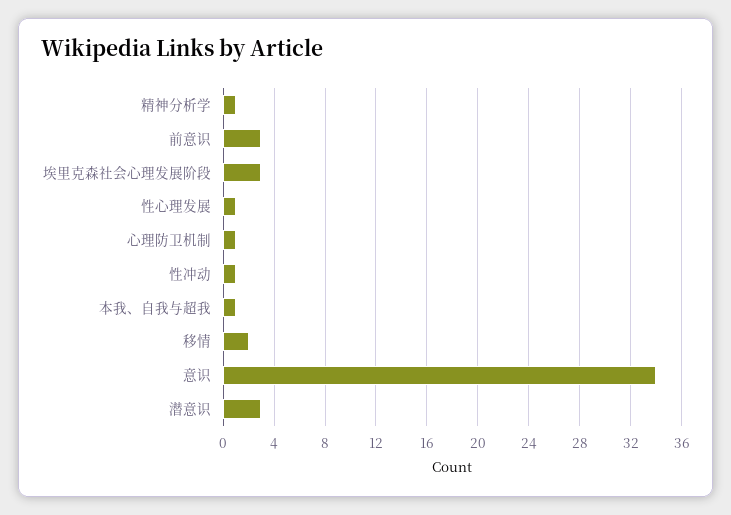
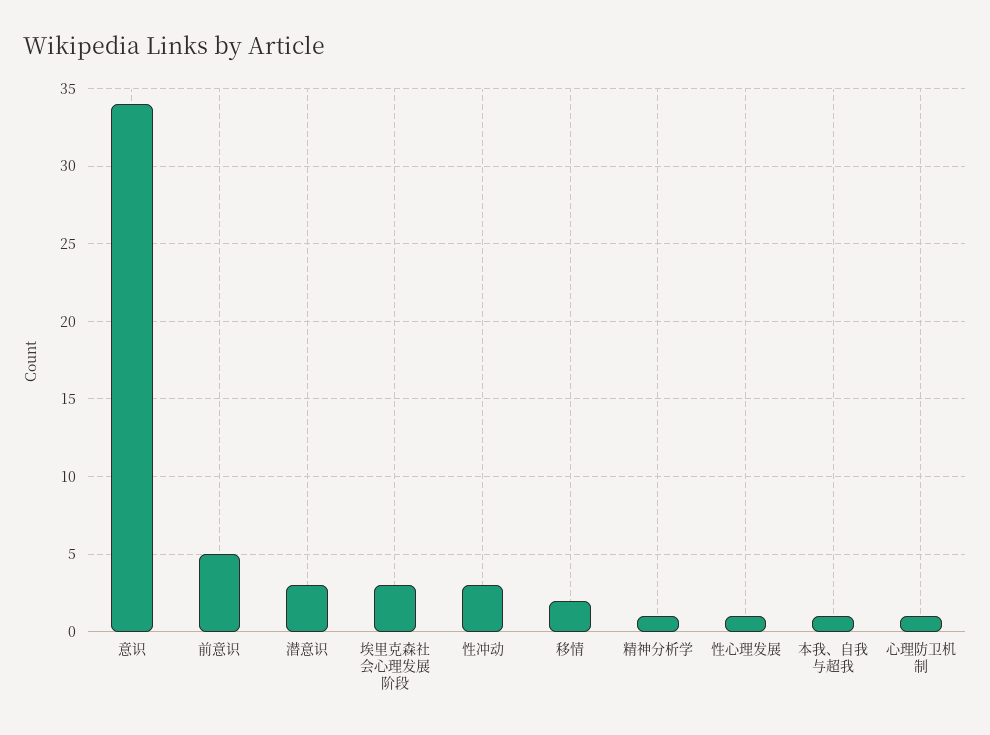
  {
    "精神分析学": 1,
-   "前意识": 3,
+   "前意识": 5,
    "埃里克森社会心理发展阶段": 3,
    "性心理发展": 1,
    "心理防卫机制": 1,
-   "性冲动": 1,
+   "性冲动": 3,
    "本我、自我与超我": 1,
    "移情": 2,
    "意识": 34,
    "潜意识": 3
  }

